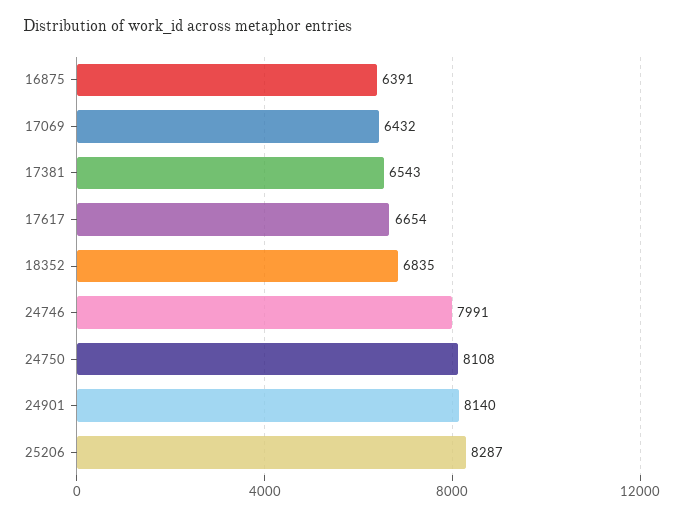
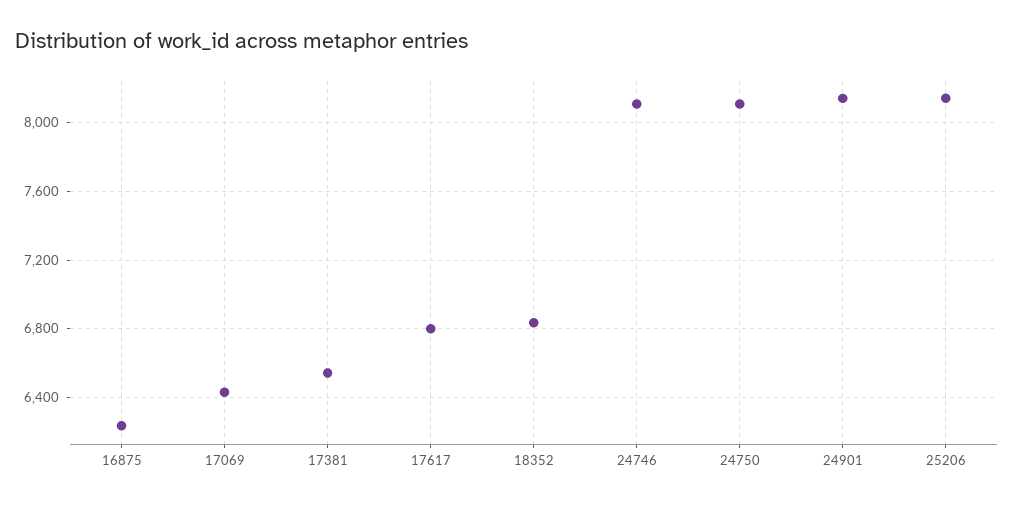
  {
-   "16875": 6391,
+   "16875": 6250,
    "17069": 6432,
    "17381": 6543,
-   "17617": 6654,
+   "17617": 6800,
    "18352": 6835,
-   "24746": 7991,
+   "24746": 8100,
    "24750": 8108,
    "24901": 8140,
-   "25206": 8287
+   "25206": 8150
  }

